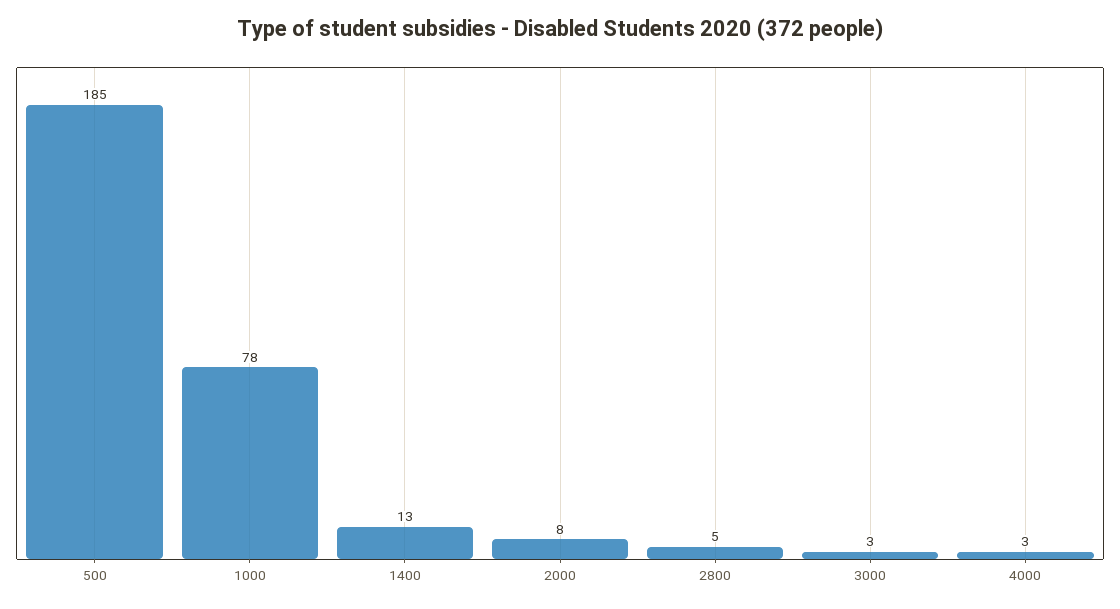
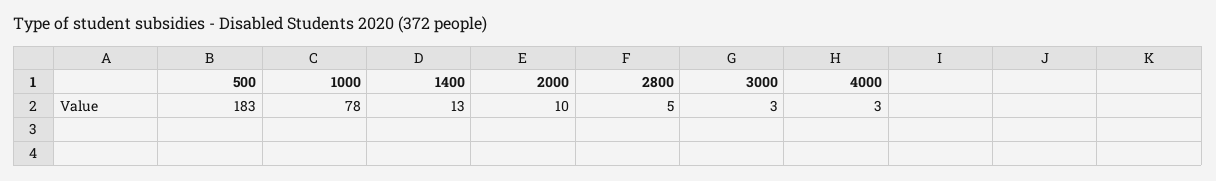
  {
-   "500": 185,
+   "500": 183,
    "1000": 78,
    "1400": 13,
-   "2000": 8,
+   "2000": 10,
    "2800": 5,
    "3000": 3,
    "4000": 3
  }

